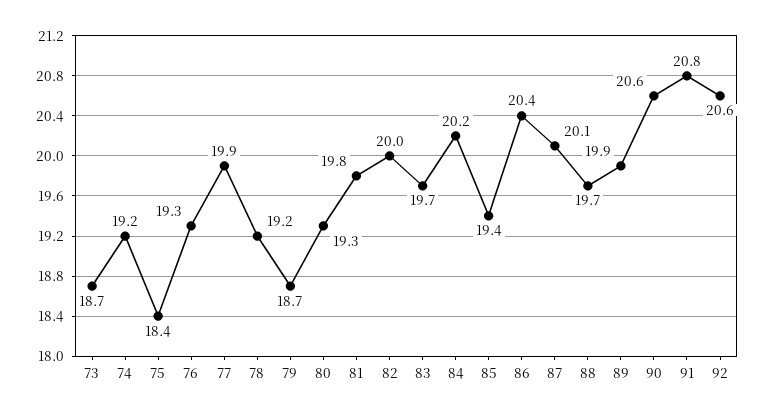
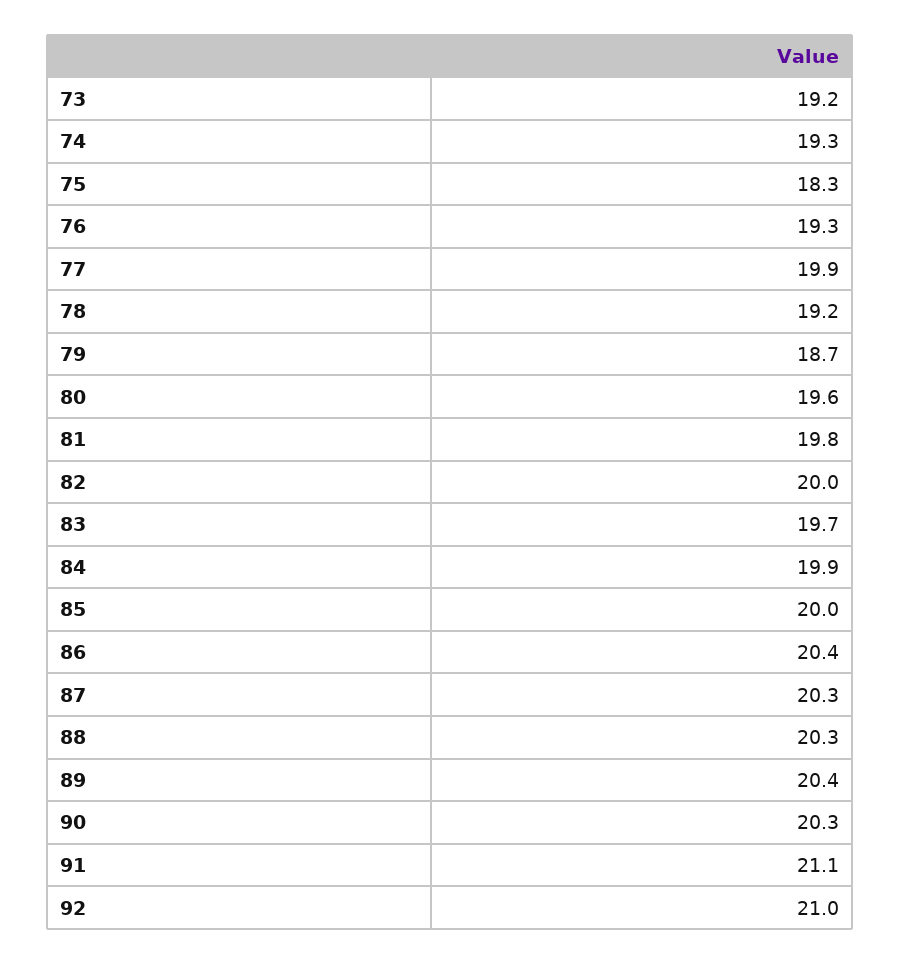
  {
-   "73": 18.7,
+   "73": 19.2,
-   "74": 19.2,
+   "74": 19.3,
-   "75": 18.4,
+   "75": 18.3,
    "76": 19.3,
    "77": 19.9,
    "78": 19.2,
    "79": 18.7,
-   "80": 19.3,
+   "80": 19.6,
    "81": 19.8,
    "82": 20,
    "83": 19.7,
-   "84": 20.2,
+   "84": 19.9,
-   "85": 19.4,
+   "85": 20,
    "86": 20.4,
-   "87": 20.1,
+   "87": 20.3,
-   "88": 19.7,
+   "88": 20.3,
-   "89": 19.9,
+   "89": 20.4,
-   "90": 20.6,
+   "90": 20.3,
-   "91": 20.8,
+   "91": 21.1,
-   "92": 20.6
+   "92": 21
  }

